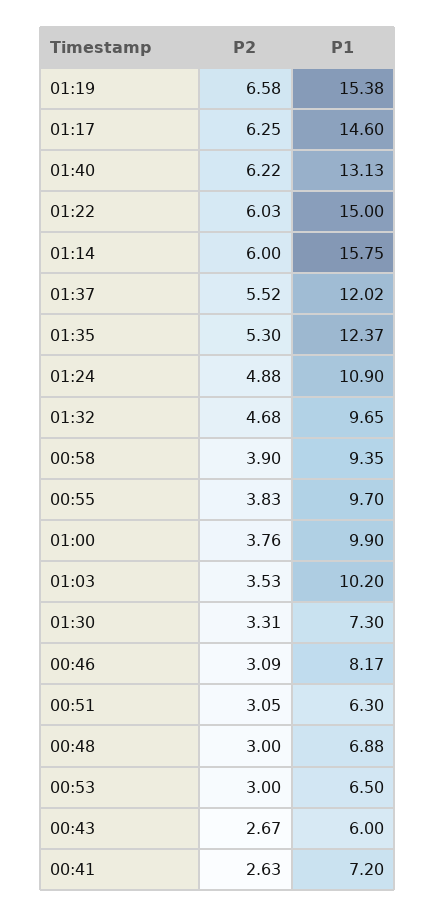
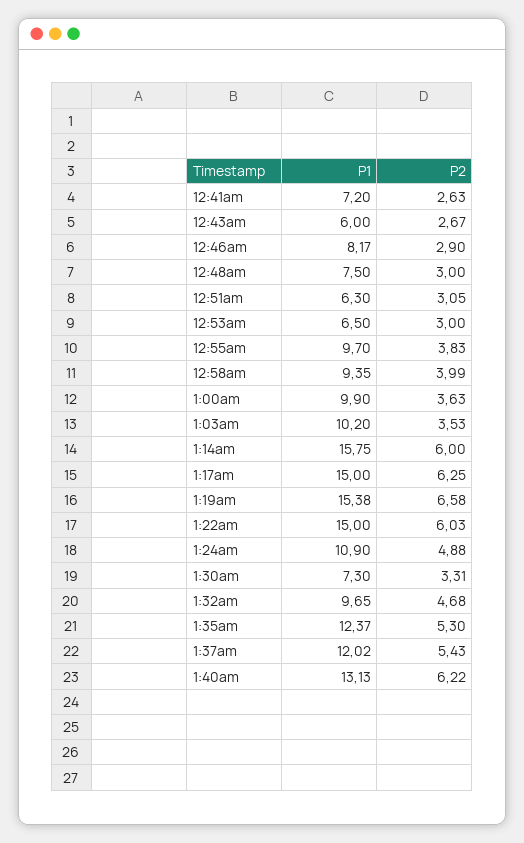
  {
    "P2": {
      "01:19": 6.58,
      "01:17": 6.25,
      "01:40": 6.22,
      "01:22": 6.03,
      "01:14": 6,
-     "01:37": 5.52,
+     "01:37": 5.43,
      "01:35": 5.3,
      "01:24": 4.88,
      "01:32": 4.68,
-     "00:58": 3.9,
+     "00:58": 3.99,
      "00:55": 3.83,
-     "01:00": 3.76,
+     "01:00": 3.63,
      "01:03": 3.53,
      "01:30": 3.31,
-     "00:46": 3.09,
+     "00:46": 2.9,
      "00:51": 3.05,
      "00:48": 3,
      "00:53": 3,
      "00:43": 2.67,
      "00:41": 2.63
    },
    "P1": {
      "01:19": 15.38,
-     "01:17": 14.6,
+     "01:17": 15,
      "01:40": 13.13,
      "01:22": 15,
      "01:14": 15.75,
      "01:37": 12.02,
      "01:35": 12.37,
      "01:24": 10.9,
      "01:32": 9.65,
      "00:58": 9.35,
      "00:55": 9.7,
      "01:00": 9.9,
      "01:03": 10.2,
      "01:30": 7.3,
      "00:46": 8.17,
      "00:51": 6.3,
-     "00:48": 6.88,
+     "00:48": 7.5,
      "00:53": 6.5,
      "00:43": 6,
      "00:41": 7.2
    }
  }

